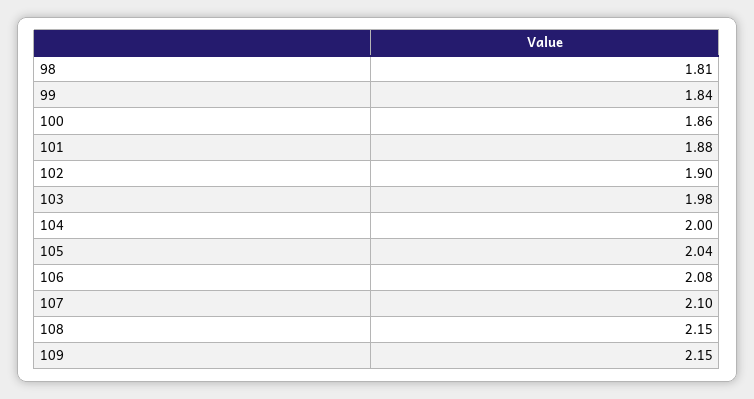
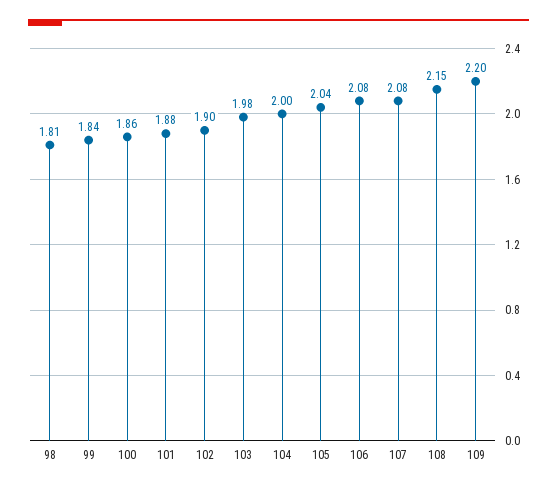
  {
    "98": 1.81,
    "99": 1.84,
    "100": 1.86,
    "101": 1.88,
    "102": 1.9,
    "103": 1.98,
    "104": 2,
    "105": 2.04,
    "106": 2.08,
-   "107": 2.1,
+   "107": 2.08,
    "108": 2.15,
-   "109": 2.15
+   "109": 2.2
  }

